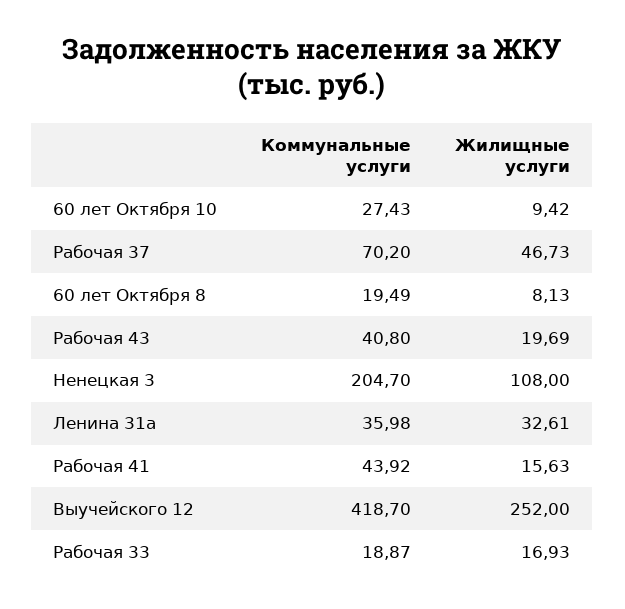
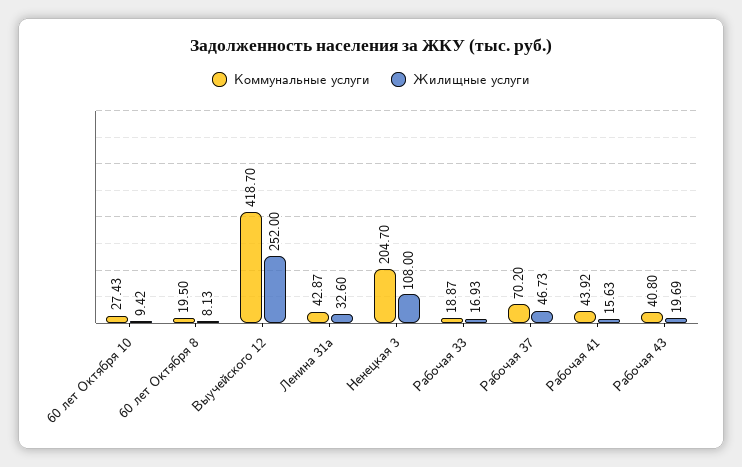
  {
    "Коммунальные услуги": {
      "60 лет Октября 10": 27.43,
      "Рабочая 37": 70.2,
-     "60 лет Октября 8": 19.49,
+     "60 лет Октября 8": 19.5,
      "Рабочая 43": 40.8,
      "Ненецкая 3": 204.7,
-     "Ленина 31а": 35.98,
+     "Ленина 31а": 42.87,
      "Рабочая 41": 43.92,
      "Выучейского 12": 418.7,
      "Рабочая 33": 18.87
    },
    "Жилищные услуги": {
      "60 лет Октября 10": 9.42,
      "Рабочая 37": 46.73,
      "60 лет Октября 8": 8.13,
      "Рабочая 43": 19.69,
      "Ненецкая 3": 108,
-     "Ленина 31а": 32.61,
+     "Ленина 31а": 32.6,
      "Рабочая 41": 15.63,
      "Выучейского 12": 252,
      "Рабочая 33": 16.93
    }
  }

